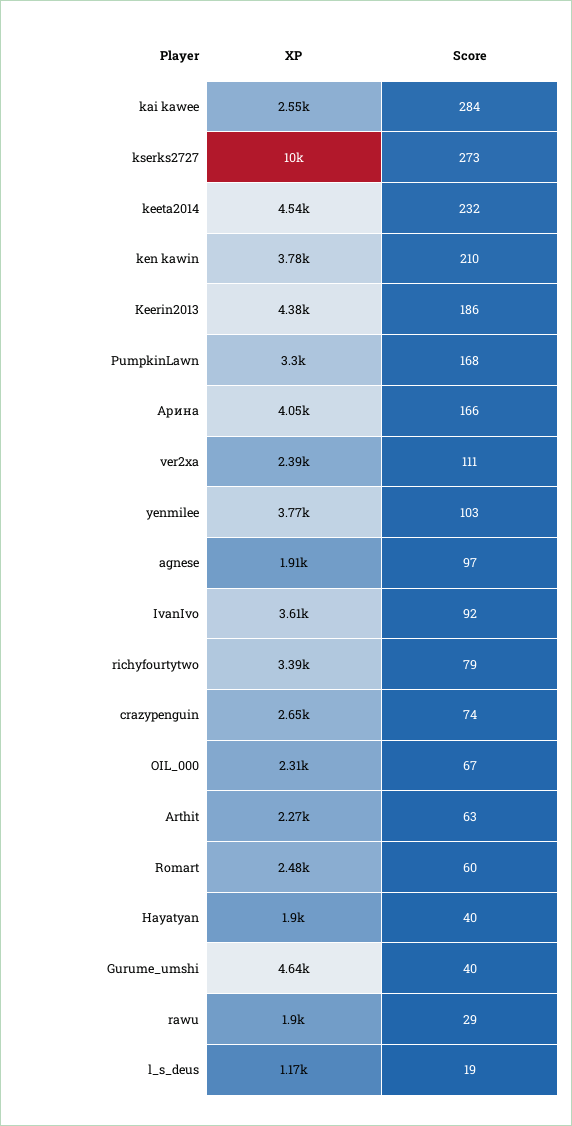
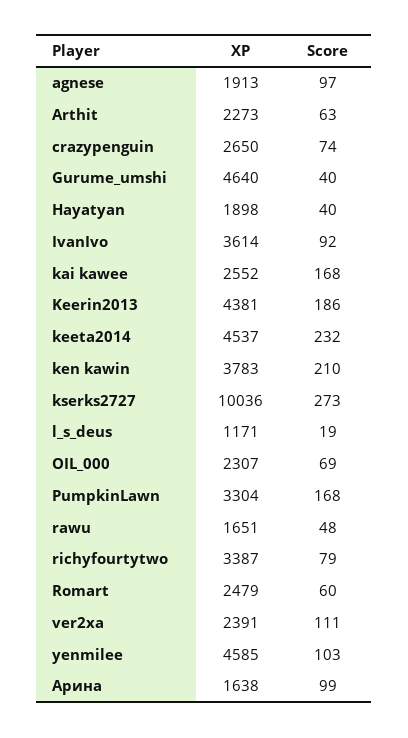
  {
    "XP": {
      "kai kawee": 2552,
      "kserks2727": 10036,
      "keeta2014": 4537,
      "ken kawin": 3783,
      "Keerin2013": 4381,
      "PumpkinLawn": 3304,
-     "Арина": 4050,
+     "Арина": 1638,
      "ver2xa": 2391,
-     "yenmilee": 3770,
+     "yenmilee": 4585,
      "agnese": 1913,
      "IvanIvo": 3614,
      "richyfourtytwo": 3387,
      "crazypenguin": 2650,
      "OIL_000": 2307,
      "Arthit": 2273,
      "Romart": 2479,
      "Hayatyan": 1898,
      "Gurume_umshi": 4640,
-     "rawu": 1900,
+     "rawu": 1651,
      "l_s_deus": 1171
    },
    "Score": {
-     "kai kawee": 284,
+     "kai kawee": 168,
      "kserks2727": 273,
      "keeta2014": 232,
      "ken kawin": 210,
      "Keerin2013": 186,
      "PumpkinLawn": 168,
-     "Арина": 166,
+     "Арина": 99,
      "ver2xa": 111,
      "yenmilee": 103,
      "agnese": 97,
      "IvanIvo": 92,
      "richyfourtytwo": 79,
      "crazypenguin": 74,
-     "OIL_000": 67,
+     "OIL_000": 69,
      "Arthit": 63,
      "Romart": 60,
      "Hayatyan": 40,
      "Gurume_umshi": 40,
-     "rawu": 29,
+     "rawu": 48,
      "l_s_deus": 19
    }
  }

